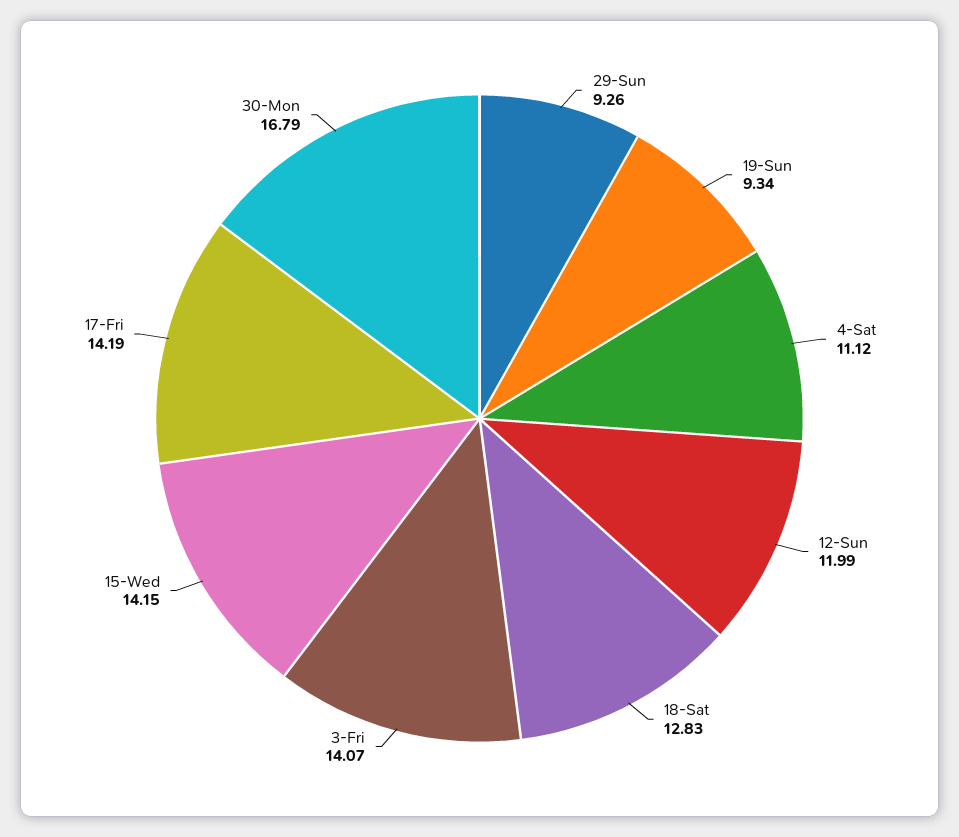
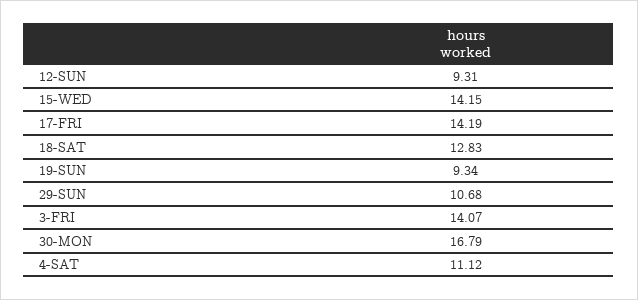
  {
-   "29-Sun": 9.26,
+   "29-Sun": 10.68,
    "19-Sun": 9.34,
    "4-Sat": 11.12,
-   "12-Sun": 11.99,
+   "12-Sun": 9.31,
    "18-Sat": 12.83,
    "3-Fri": 14.07,
    "15-Wed": 14.15,
    "17-Fri": 14.19,
    "30-Mon": 16.79
  }

